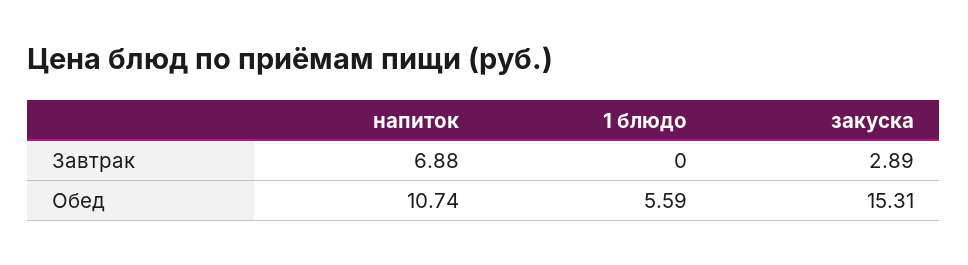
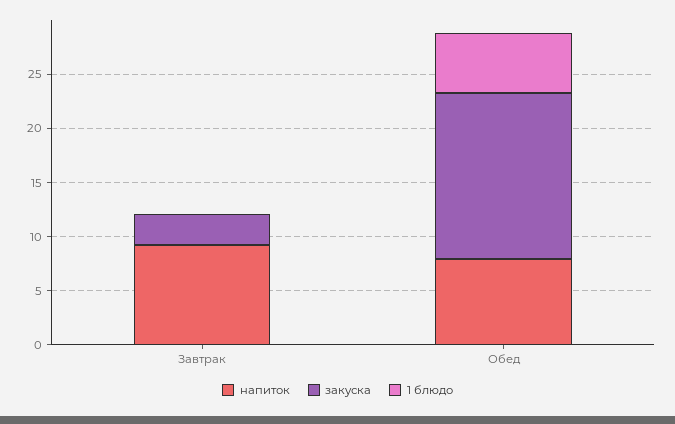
  {
    "напиток": {
-     "Завтрак": 6.88,
+     "Завтрак": 9,
-     "Обед": 10.74
+     "Обед": 8
    },
    "1 блюдо": {
      "Завтрак": 0,
      "Обед": 5.59
    },
    "закуска": {
      "Завтрак": 2.89,
      "Обед": 15.31
    }
  }

